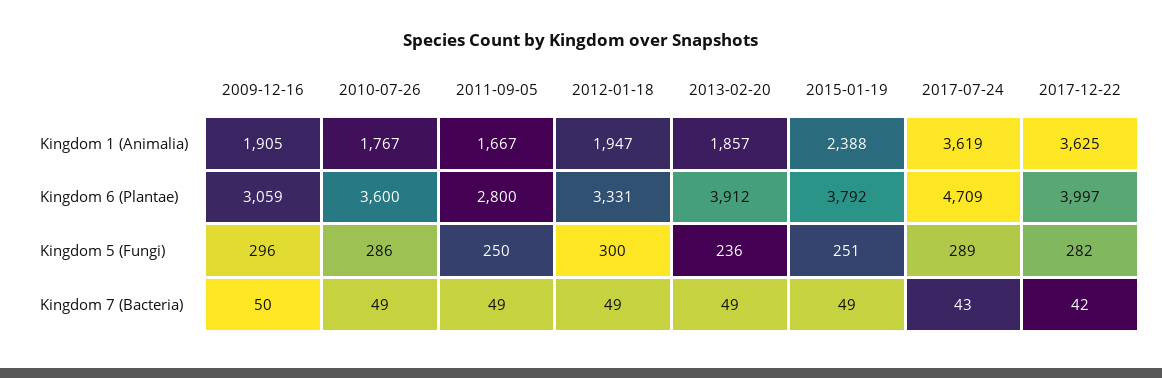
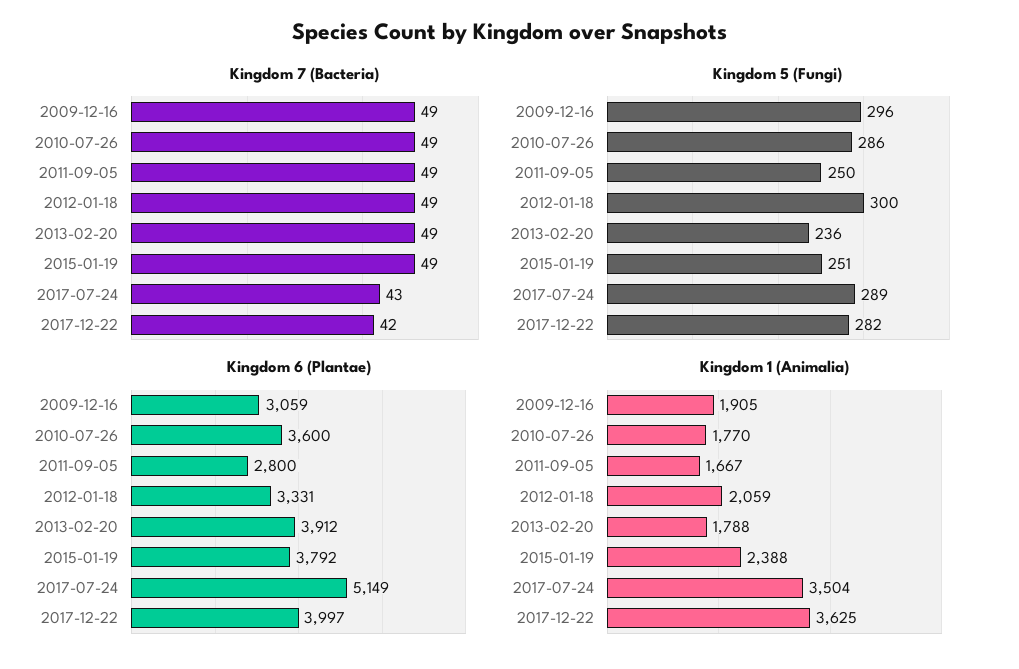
  {
    "Kingdom 1 (Animalia)": {
      "2009-12-16": 1905,
-     "2010-07-26": 1767,
+     "2010-07-26": 1770,
      "2011-09-05": 1667,
-     "2012-01-18": 1947,
+     "2012-01-18": 2059,
-     "2013-02-20": 1857,
+     "2013-02-20": 1788,
      "2015-01-19": 2388,
-     "2017-07-24": 3619,
+     "2017-07-24": 3504,
      "2017-12-22": 3625
    },
    "Kingdom 6 (Plantae)": {
      "2009-12-16": 3059,
      "2010-07-26": 3600,
      "2011-09-05": 2800,
      "2012-01-18": 3331,
      "2013-02-20": 3912,
      "2015-01-19": 3792,
-     "2017-07-24": 4709,
+     "2017-07-24": 5149,
      "2017-12-22": 3997
    },
    "Kingdom 5 (Fungi)": {
      "2009-12-16": 296,
      "2010-07-26": 286,
      "2011-09-05": 250,
      "2012-01-18": 300,
      "2013-02-20": 236,
      "2015-01-19": 251,
      "2017-07-24": 289,
      "2017-12-22": 282
    },
    "Kingdom 7 (Bacteria)": {
-     "2009-12-16": 50,
+     "2009-12-16": 49,
      "2010-07-26": 49,
      "2011-09-05": 49,
      "2012-01-18": 49,
      "2013-02-20": 49,
      "2015-01-19": 49,
      "2017-07-24": 43,
      "2017-12-22": 42
    }
  }

